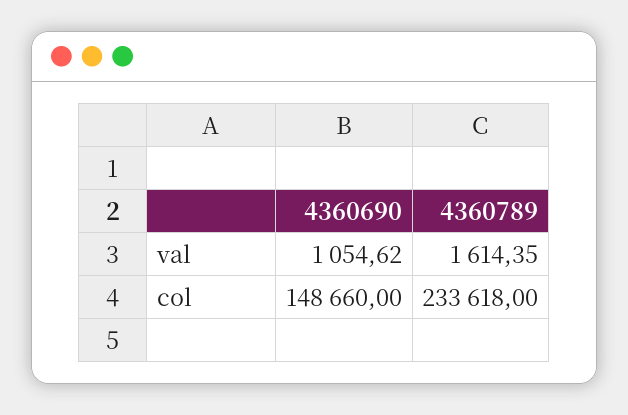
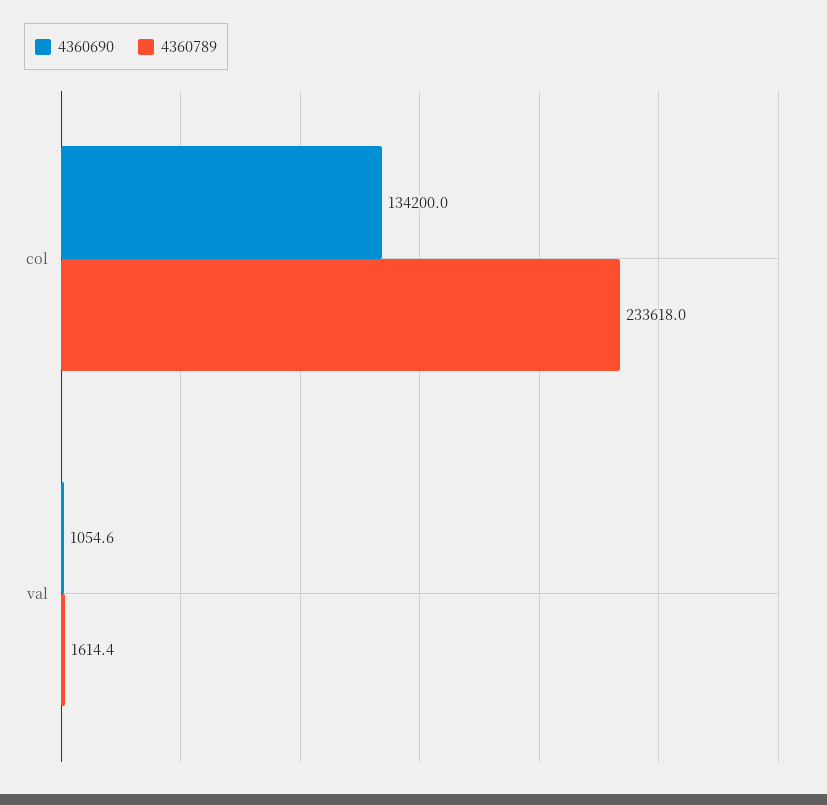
  {
    "4360690": {
      "val": 1054.62,
-     "col": 148660
+     "col": 134200
    },
    "4360789": {
      "val": 1614.35,
      "col": 233618
    }
  }

